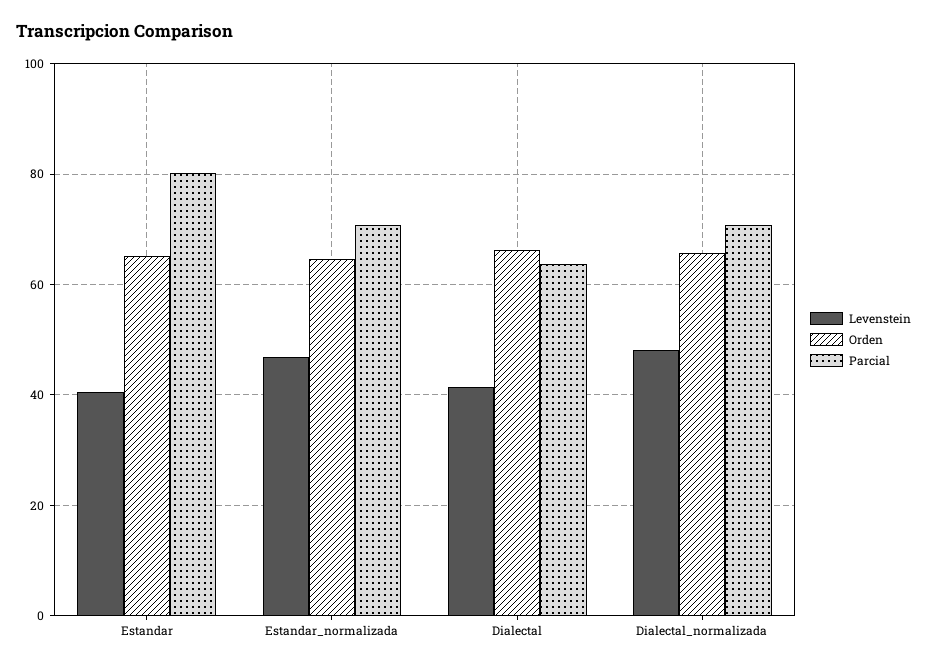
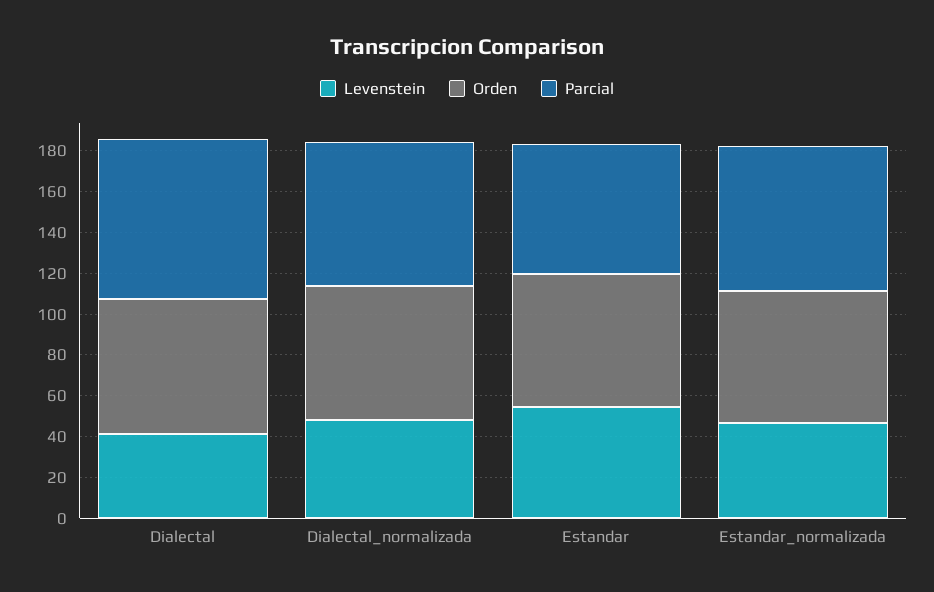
  {
    "Levenstein": {
-     "Estandar": 40,
+     "Estandar": 55,
      "Estandar_normalizada": 46,
      "Dialectal": 42,
      "Dialectal_normalizada": 48
    },
    "Orden": {
      "Estandar": 66,
      "Estandar_normalizada": 64,
      "Dialectal": 66,
      "Dialectal_normalizada": 66
    },
    "Parcial": {
-     "Estandar": 80,
+     "Estandar": 65,
      "Estandar_normalizada": 70,
-     "Dialectal": 64,
+     "Dialectal": 80,
      "Dialectal_normalizada": 70
    }
  }

